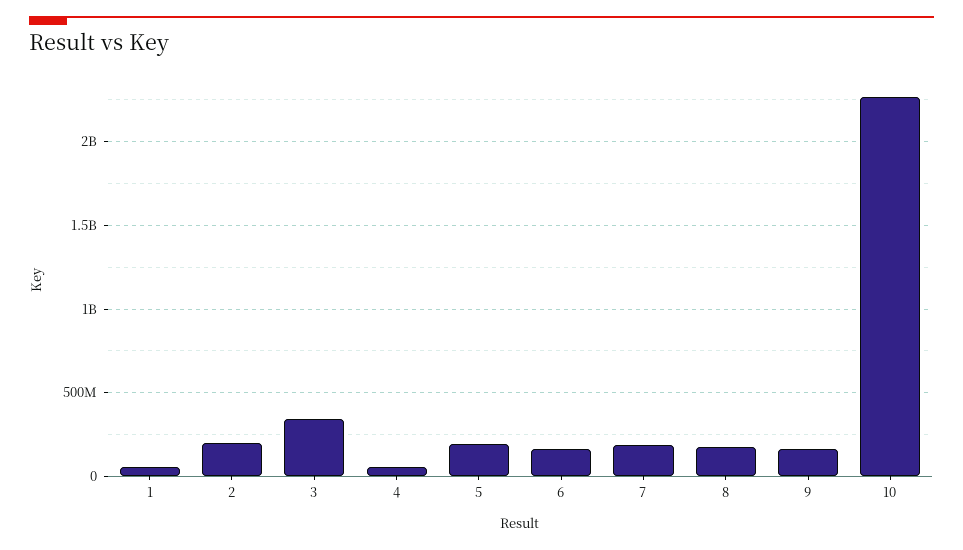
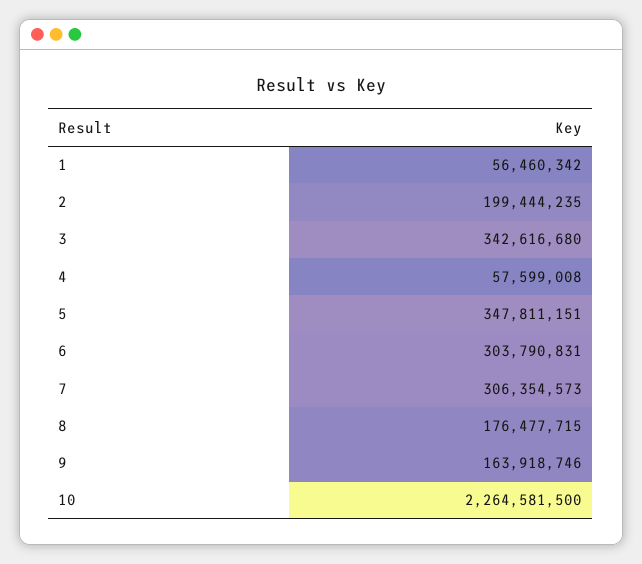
  {
    "1": 56460342,
    "2": 199444235,
    "3": 342616680,
    "4": 57599008,
-   "5": 200000000,
+   "5": 347811151,
-   "6": 150000000,
+   "6": 303790831,
-   "7": 200000000,
+   "7": 306354573,
    "8": 176477715,
    "9": 163918746,
    "10": 2264581500
  }

